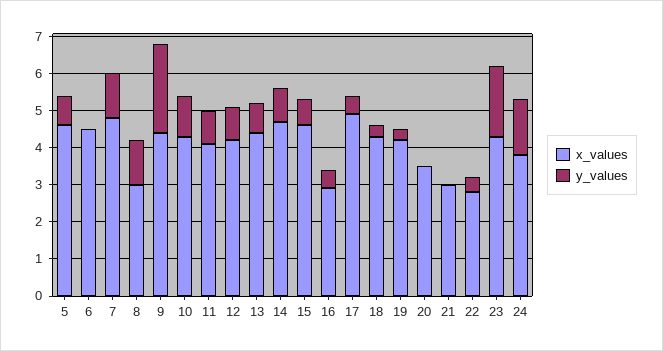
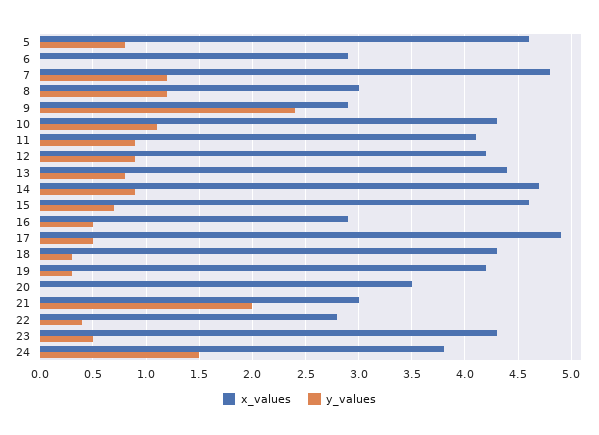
  {
    "x_values": {
      "5": 4.6,
-     "6": 4.5,
+     "6": 2.9,
      "7": 4.8,
      "8": 3,
-     "9": 4.5,
+     "9": 2.9,
      "10": 4.3,
      "11": 4.1,
      "12": 4.2,
      "13": 4.4,
      "14": 4.7,
      "15": 4.6,
      "16": 2.9,
      "17": 4.9,
      "18": 4.3,
      "19": 4.2,
      "20": 3.5,
      "21": 3,
      "22": 2.8,
      "23": 4.3,
      "24": 3.8
    },
    "y_values": {
      "5": 0.8,
      "6": 0,
      "7": 1.2,
      "8": 1.2,
      "9": 2.4,
      "10": 1.1,
      "11": 0.9,
      "12": 0.9,
      "13": 0.8,
      "14": 0.9,
      "15": 0.7,
      "16": 0.5,
      "17": 0.5,
      "18": 0.3,
      "19": 0.3,
      "20": 0,
-     "21": 0,
+     "21": 2,
      "22": 0.4,
-     "23": 2,
+     "23": 0.5,
      "24": 1.5
    }
  }

